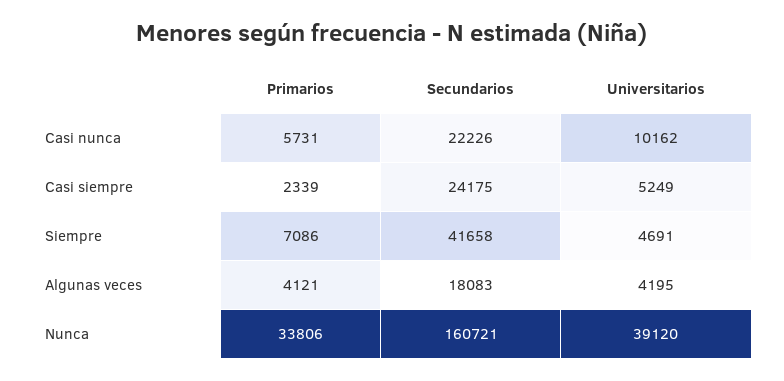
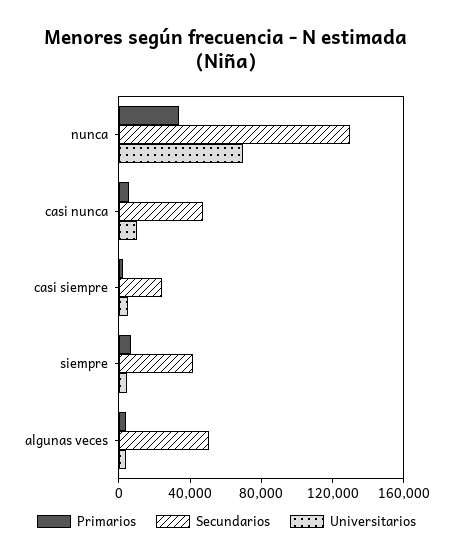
  {
    "Primarios": {
      "Casi nunca": 5731,
      "Casi siempre": 2339,
      "Siempre": 7086,
      "Algunas veces": 4121,
      "Nunca": 33806
    },
    "Secundarios": {
-     "Casi nunca": 22226,
+     "Casi nunca": 50000,
      "Casi siempre": 24175,
      "Siempre": 41658,
-     "Algunas veces": 18083,
+     "Algunas veces": 50000,
-     "Nunca": 160721
+     "Nunca": 130000
    },
    "Universitarios": {
      "Casi nunca": 10162,
      "Casi siempre": 5249,
      "Siempre": 4691,
      "Algunas veces": 4195,
-     "Nunca": 39120
+     "Nunca": 70000
    }
  }

